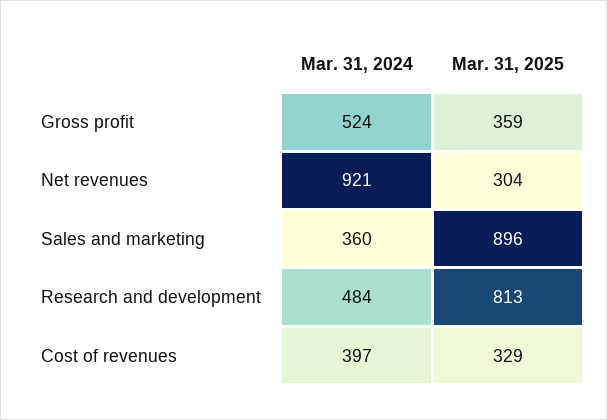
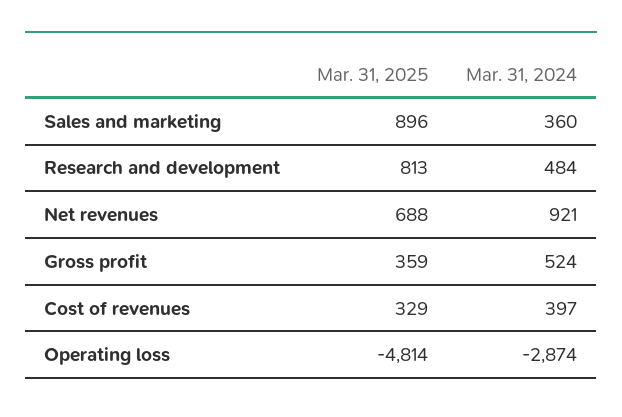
  {
    "Mar. 31, 2024": {
      "Gross profit": 524,
      "Net revenues": 921,
      "Sales and marketing": 360,
      "Research and development": 484,
-     "Cost of revenues": 397
+     "Cost of revenues": 397,
+     "Operating loss": -2874
    },
    "Mar. 31, 2025": {
      "Gross profit": 359,
-     "Net revenues": 304,
+     "Net revenues": 688,
      "Sales and marketing": 896,
      "Research and development": 813,
-     "Cost of revenues": 329
+     "Cost of revenues": 329,
+     "Operating loss": -4814
    }
  }

